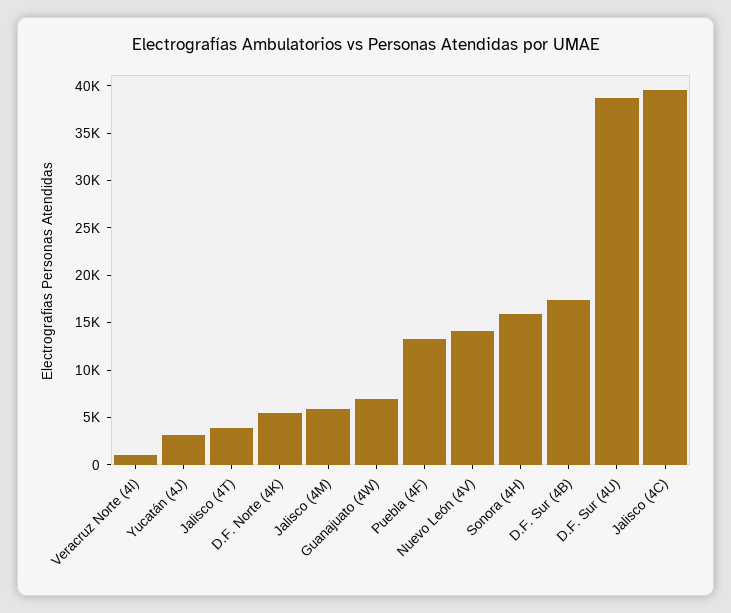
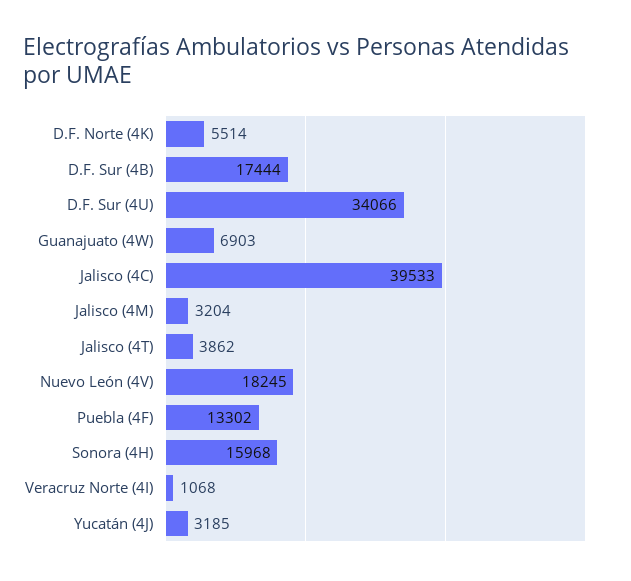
  {
    "Veracruz Norte (4I)": 1068,
    "Yucatán (4J)": 3185,
    "Jalisco (4T)": 3862,
    "D.F. Norte (4K)": 5514,
-   "Jalisco (4M)": 6000,
+   "Jalisco (4M)": 3204,
    "Guanajuato (4W)": 6903,
    "Puebla (4F)": 13302,
-   "Nuevo León (4V)": 14000,
+   "Nuevo León (4V)": 18245,
    "Sonora (4H)": 15968,
    "D.F. Sur (4B)": 17444,
-   "D.F. Sur (4U)": 39000,
+   "D.F. Sur (4U)": 34066,
    "Jalisco (4C)": 39533
  }

